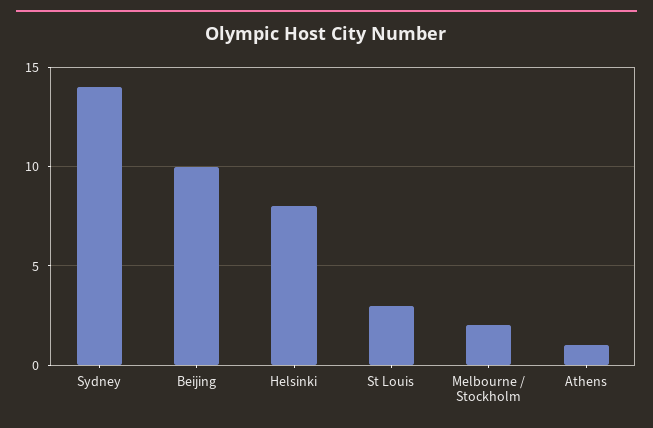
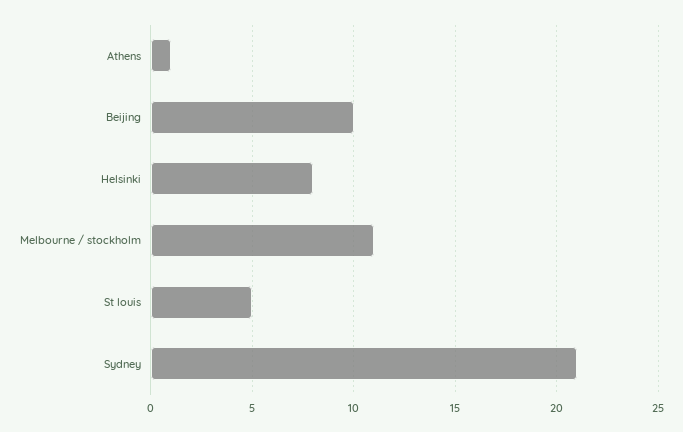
  {
-   "Sydney": 14,
+   "Sydney": 21,
    "Beijing": 10,
    "Helsinki": 8,
-   "St Louis": 3,
+   "St Louis": 5,
-   "Melbourne / Stockholm": 2,
+   "Melbourne / Stockholm": 11,
    "Athens": 1
  }

